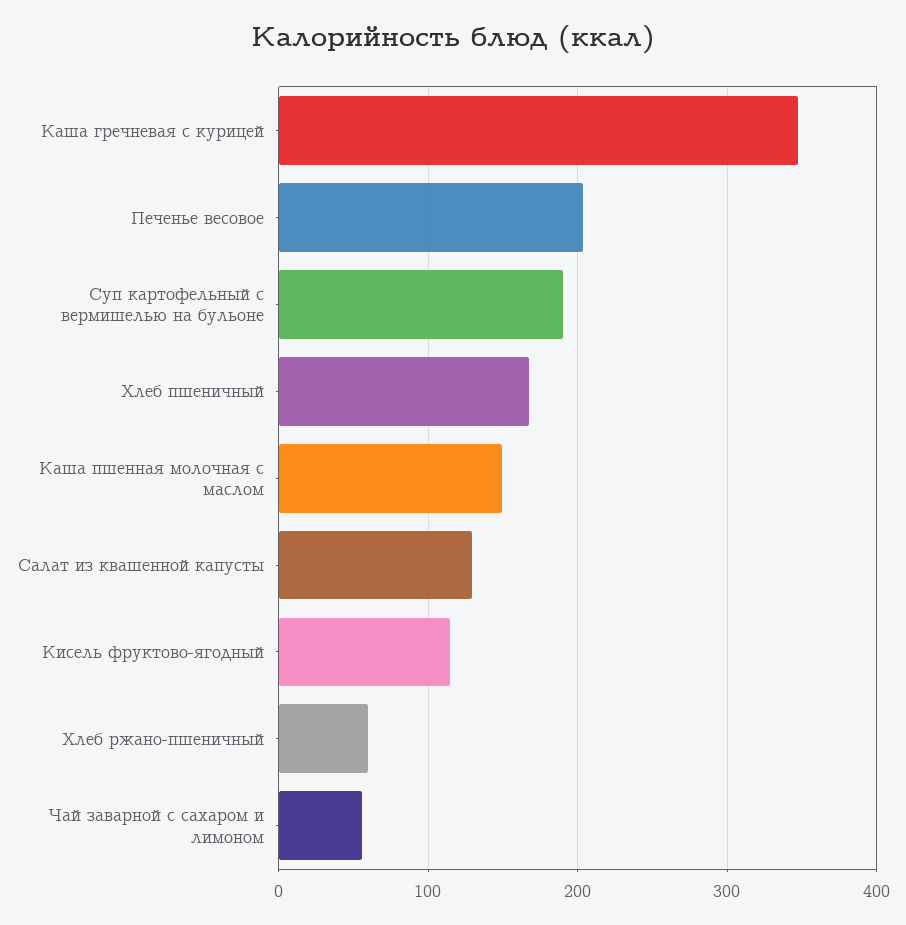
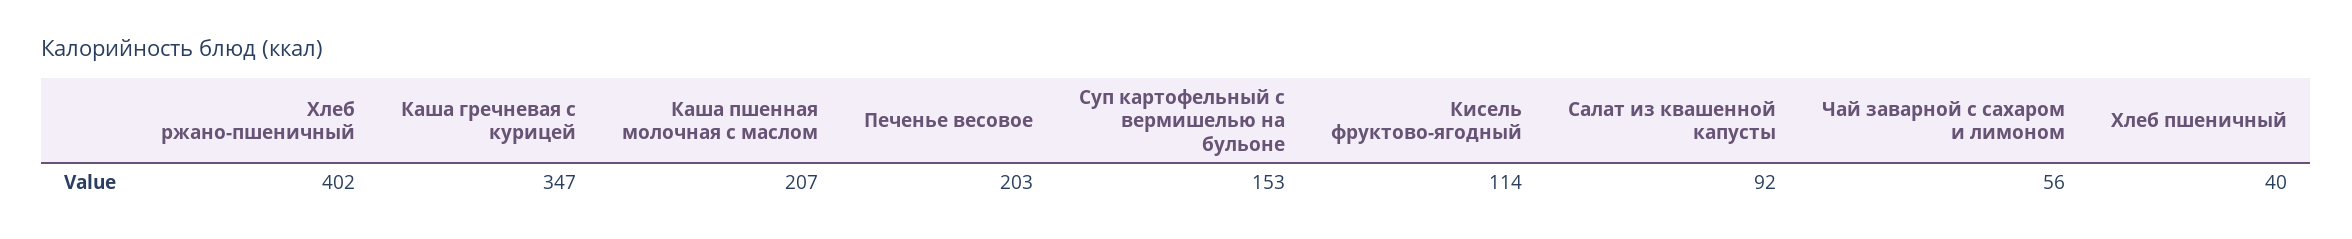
  {
    "Каша гречневая с курицей": 347,
    "Печенье весовое": 203,
-   "Суп картофельный с вермишелью на бульоне": 190,
+   "Суп картофельный с вермишелью на бульоне": 153,
-   "Хлеб пшеничный": 170,
+   "Хлеб пшеничный": 40,
-   "Каша пшенная молочная с маслом": 150,
+   "Каша пшенная молочная с маслом": 207,
-   "Салат из квашенной капусты": 130,
+   "Салат из квашенной капусты": 92,
    "Кисель фруктово-ягодный": 114,
-   "Хлеб ржано-пшеничный": 60,
+   "Хлеб ржано-пшеничный": 402,
    "Чай заварной с сахаром и лимоном": 56
  }

